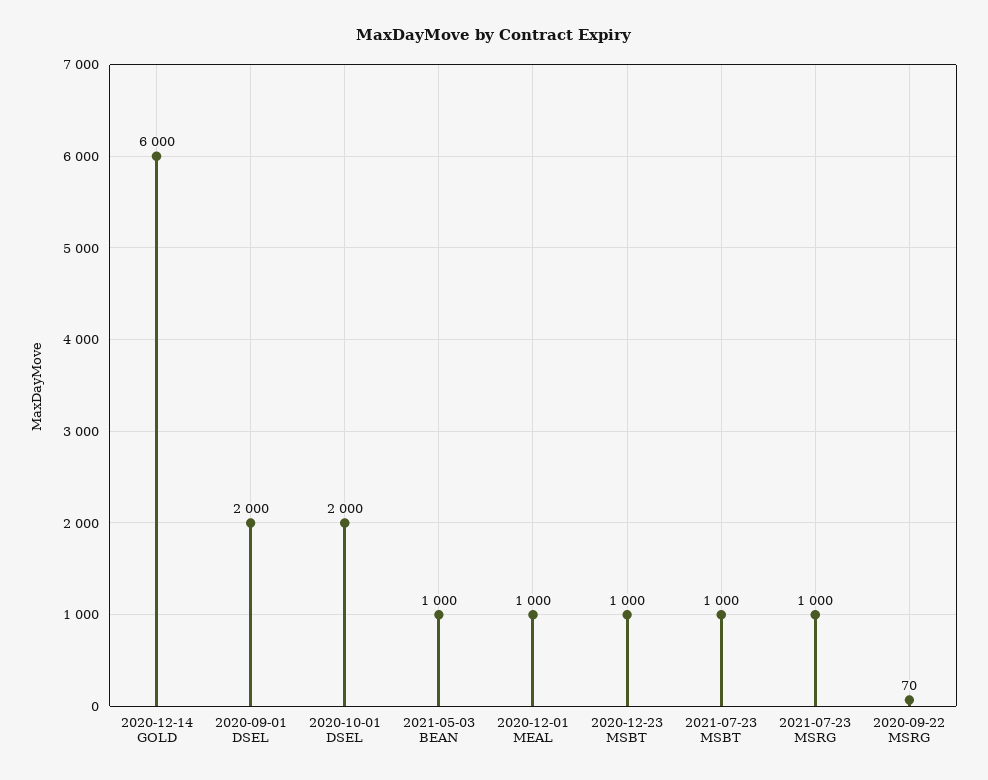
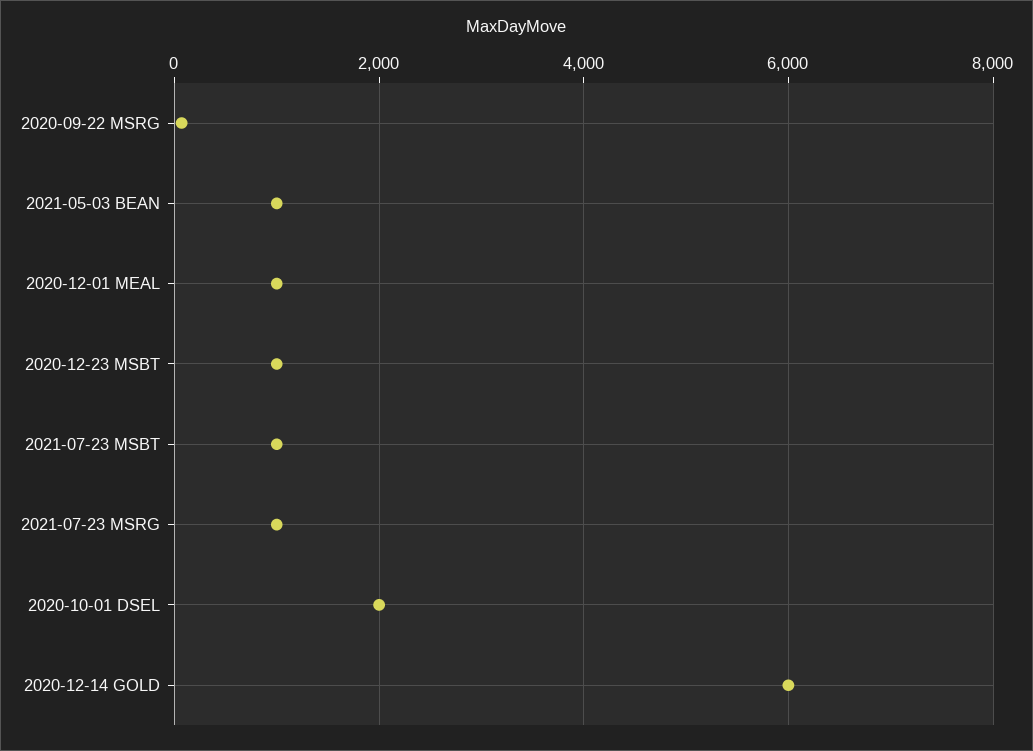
  {
    "2020-12-14 GOLD": 6000,
-   "2020-09-01 DSEL": 2000,
    "2020-10-01 DSEL": 2000,
    "2021-05-03 BEAN": 1000,
    "2020-12-01 MEAL": 1000,
    "2020-12-23 MSBT": 1000,
    "2021-07-23 MSBT": 1000,
    "2021-07-23 MSRG": 1000,
    "2020-09-22 MSRG": 70
  }

